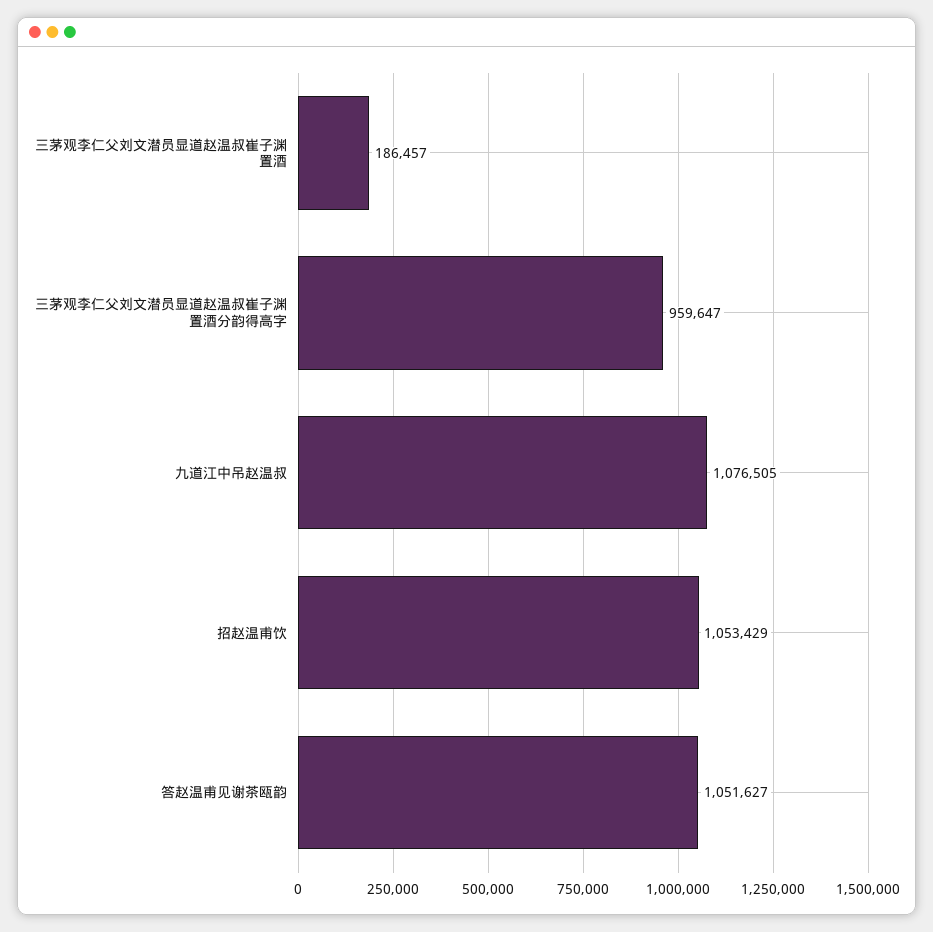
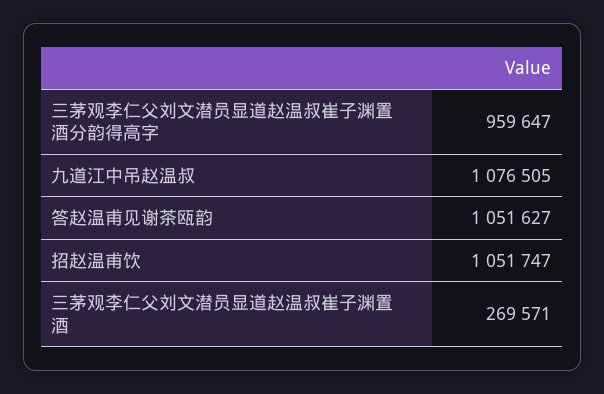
  {
-   "三茅观李仁父刘文潜员显道赵温叔崔子渊置酒": 186457,
+   "三茅观李仁父刘文潜员显道赵温叔崔子渊置酒": 269571,
    "三茅观李仁父刘文潜员显道赵温叔崔子渊置酒分韵得高字": 959647,
    "九道江中吊赵温叔": 1076505,
-   "招赵温甫饮": 1053429,
+   "招赵温甫饮": 1051747,
    "答赵温甫见谢茶瓯韵": 1051627
  }

